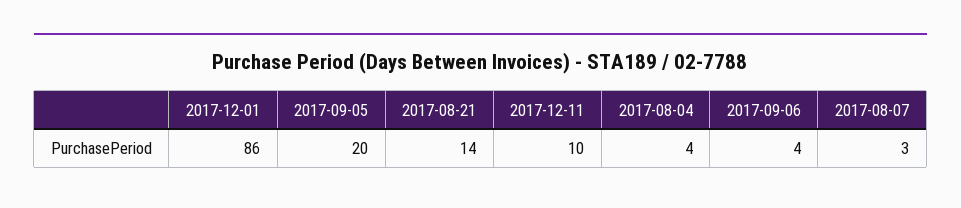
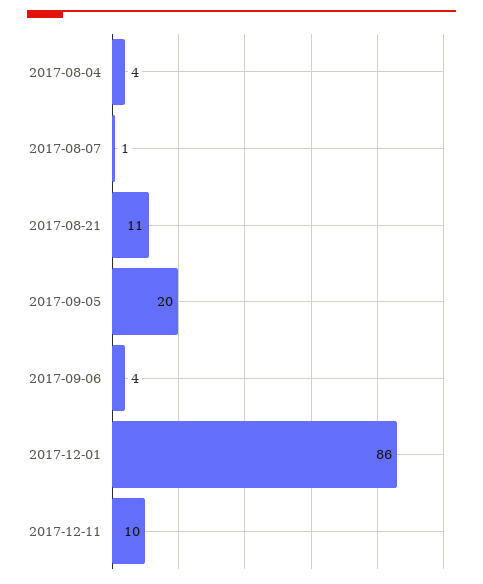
  {
    "2017-12-01": 86,
    "2017-09-05": 20,
-   "2017-08-21": 14,
+   "2017-08-21": 11,
    "2017-12-11": 10,
    "2017-08-04": 4,
    "2017-09-06": 4,
-   "2017-08-07": 3
+   "2017-08-07": 1
  }

